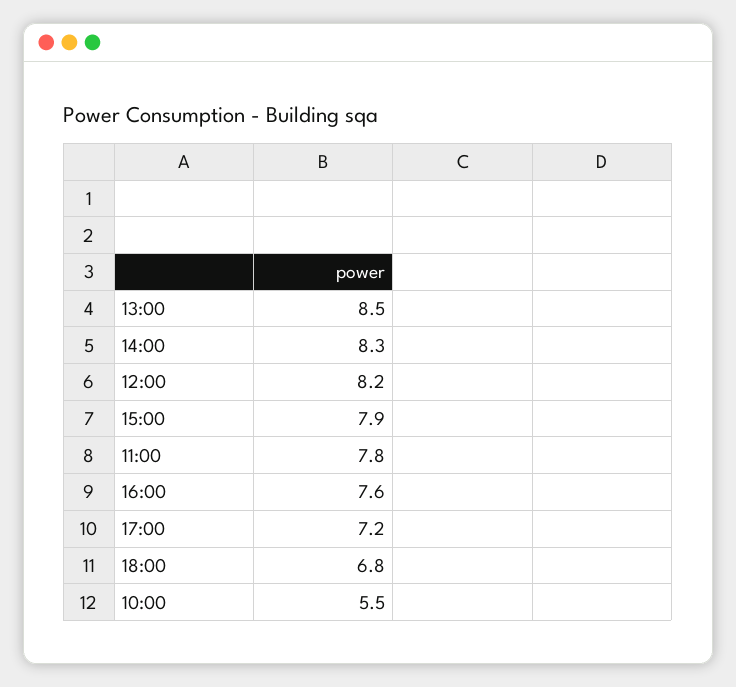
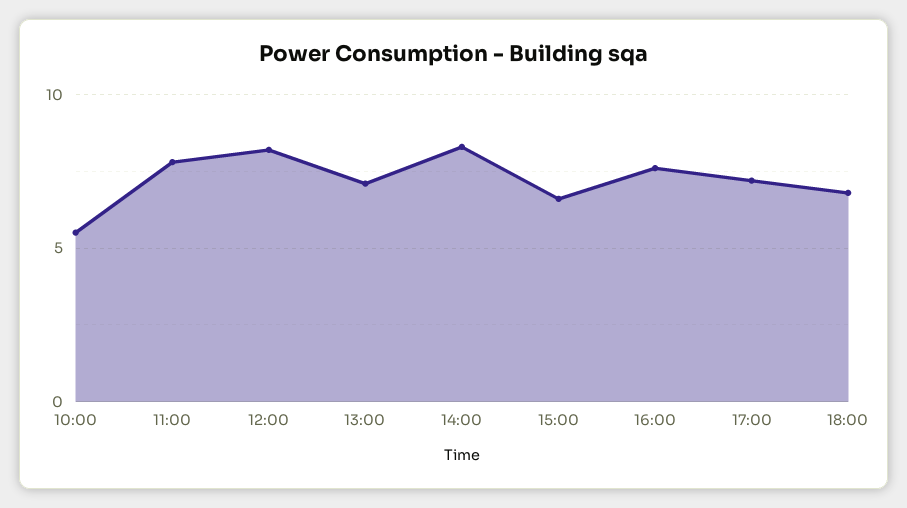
  {
-   "13:00": 8.5,
+   "13:00": 7,
    "14:00": 8.3,
    "12:00": 8.2,
-   "15:00": 7.9,
+   "15:00": 6.5,
    "11:00": 7.8,
    "16:00": 7.6,
    "17:00": 7.2,
    "18:00": 6.8,
    "10:00": 5.5
  }

